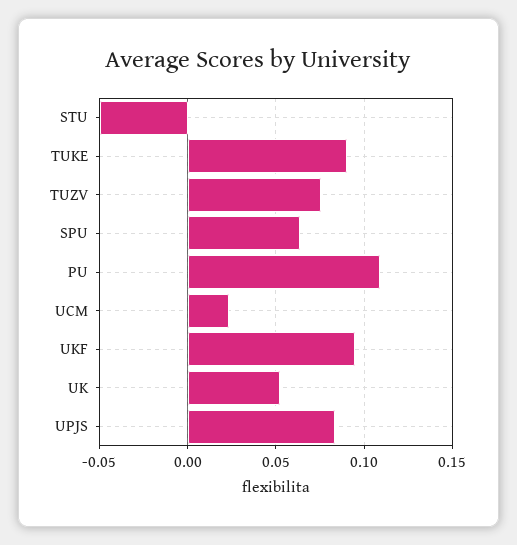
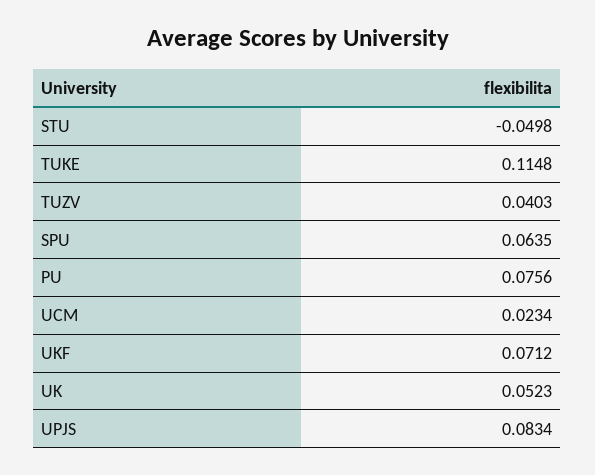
  {
    "STU": -0.0498,
-   "TUKE": 0.09,
+   "TUKE": 0.1148,
-   "TUZV": 0.075,
+   "TUZV": 0.0403,
    "SPU": 0.0635,
-   "PU": 0.11,
+   "PU": 0.0756,
    "UCM": 0.0234,
-   "UKF": 0.095,
+   "UKF": 0.0712,
    "UK": 0.0523,
    "UPJS": 0.0834
  }

